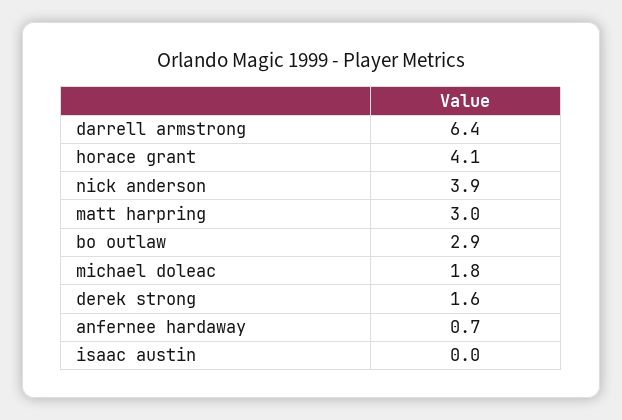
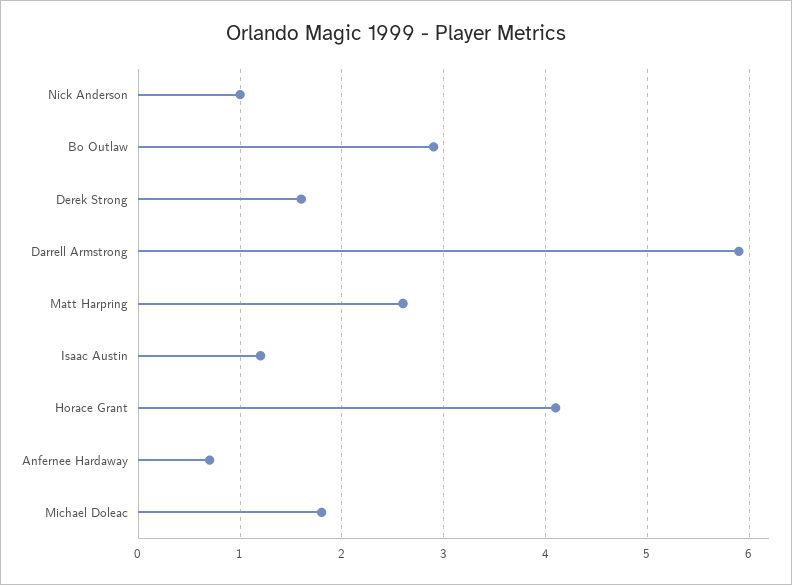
  {
-   "darrell armstrong": 6.4,
+   "darrell armstrong": 5.9,
    "horace grant": 4.1,
-   "nick anderson": 3.9,
+   "nick anderson": 1,
-   "matt harpring": 3,
+   "matt harpring": 2.6,
    "bo outlaw": 2.9,
    "michael doleac": 1.8,
    "derek strong": 1.6,
    "anfernee hardaway": 0.7,
-   "isaac austin": 0
+   "isaac austin": 1.2
  }

